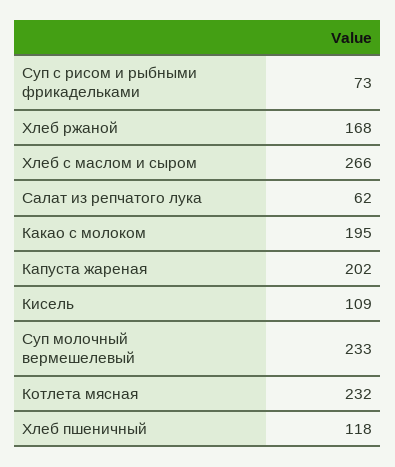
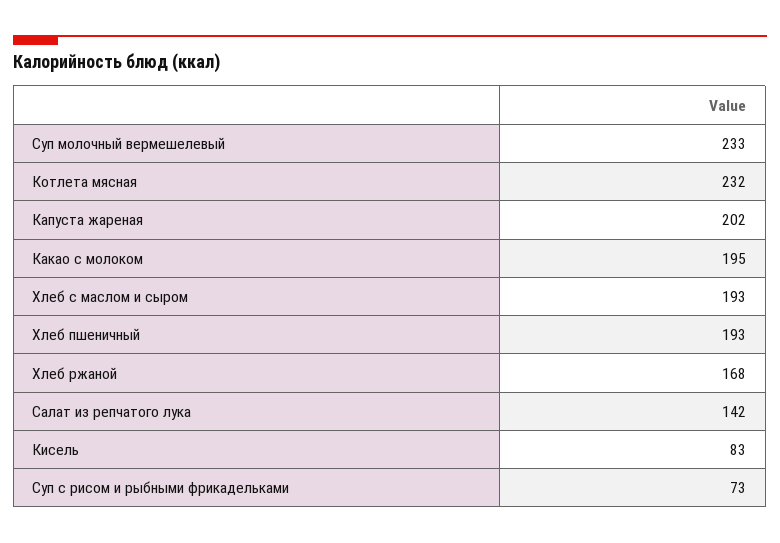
  {
    "Суп с рисом и рыбными фрикадельками": 73,
    "Хлеб ржаной": 168,
-   "Хлеб с маслом и сыром": 266,
+   "Хлеб с маслом и сыром": 193,
-   "Салат из репчатого лука": 62,
+   "Салат из репчатого лука": 142,
    "Какао с молоком": 195,
    "Капуста жареная": 202,
-   "Кисель": 109,
+   "Кисель": 83,
    "Суп молочный вермешелевый": 233,
    "Котлета мясная": 232,
-   "Хлеб пшеничный": 118
+   "Хлеб пшеничный": 193
  }

